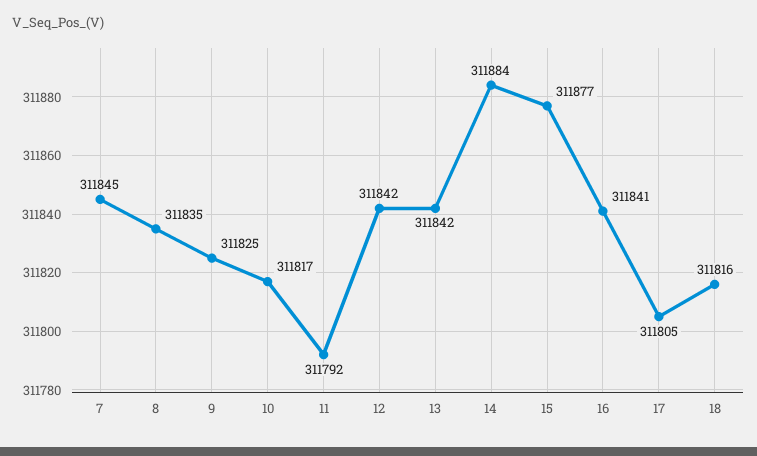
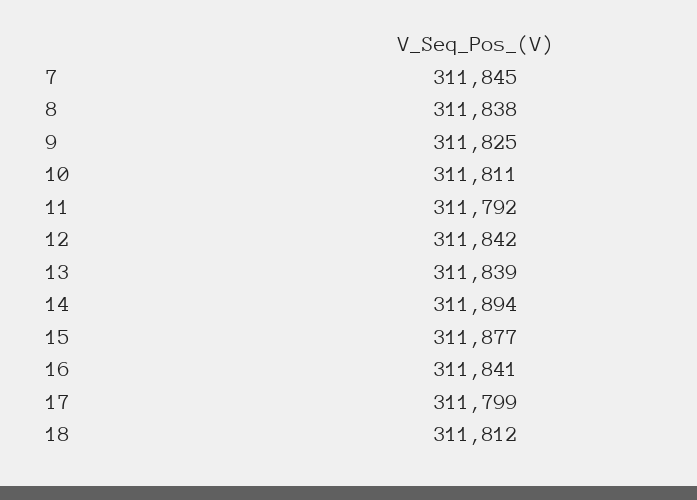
  {
    "7": 311845,
-   "8": 311835,
+   "8": 311838,
    "9": 311825,
-   "10": 311817,
+   "10": 311811,
    "11": 311792,
    "12": 311842,
-   "13": 311842,
+   "13": 311839,
-   "14": 311884,
+   "14": 311894,
    "15": 311877,
    "16": 311841,
-   "17": 311805,
+   "17": 311799,
-   "18": 311816
+   "18": 311812
  }

